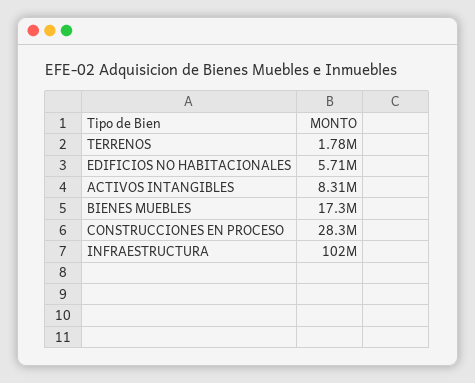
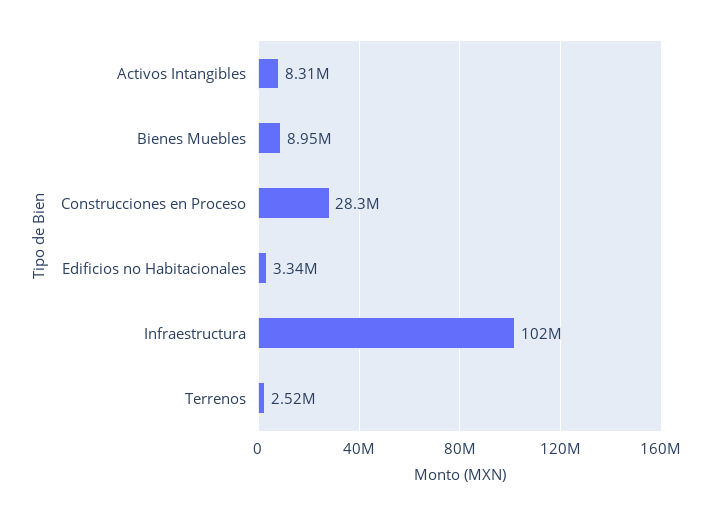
  {
-   "TERRENOS": 1780000,
+   "TERRENOS": 2520000,
-   "EDIFICIOS NO HABITACIONALES": 5710000,
+   "EDIFICIOS NO HABITACIONALES": 3340000,
    "ACTIVOS INTANGIBLES": 8310000,
-   "BIENES MUEBLES": 17300000,
+   "BIENES MUEBLES": 8950000,
    "CONSTRUCCIONES EN PROCESO": 28300000,
    "INFRAESTRUCTURA": 102000000
  }

